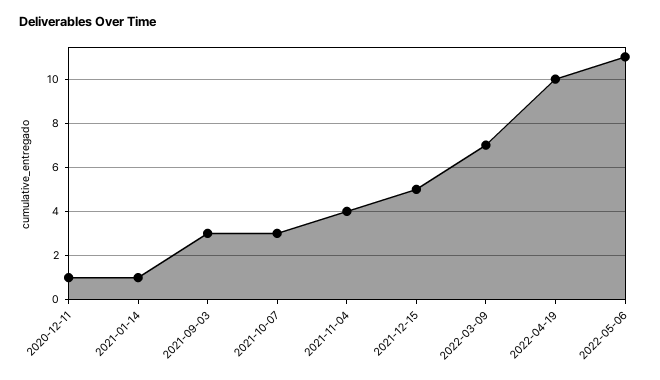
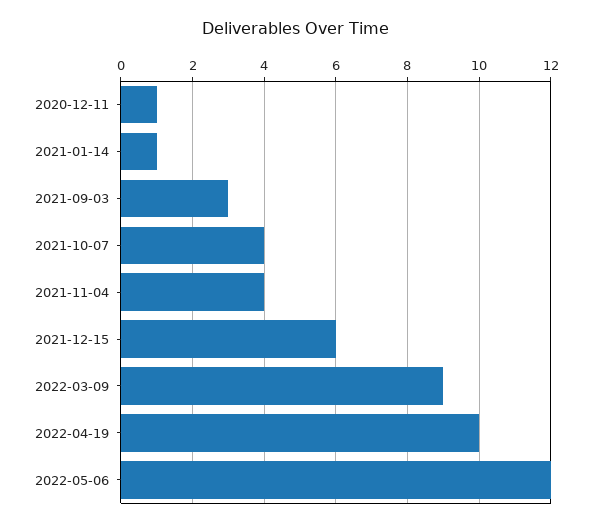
  {
    "2020-12-11": 1,
    "2021-01-14": 1,
    "2021-09-03": 3,
-   "2021-10-07": 3,
+   "2021-10-07": 4,
    "2021-11-04": 4,
-   "2021-12-15": 5,
+   "2021-12-15": 6,
-   "2022-03-09": 7,
+   "2022-03-09": 9,
    "2022-04-19": 10,
-   "2022-05-06": 11
+   "2022-05-06": 12
  }

